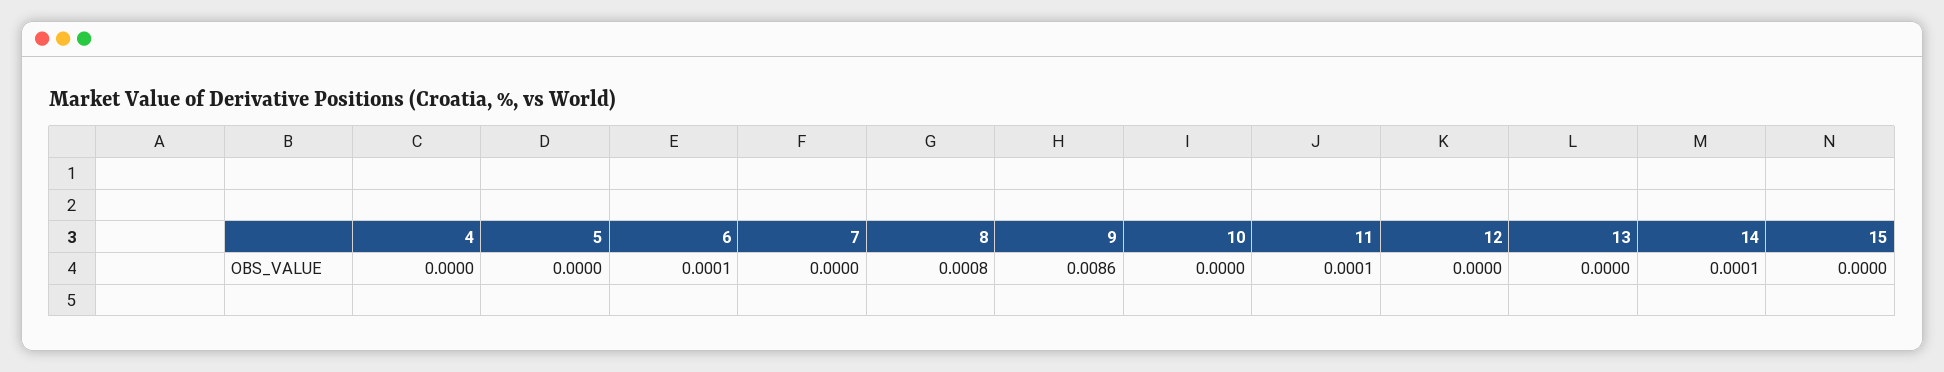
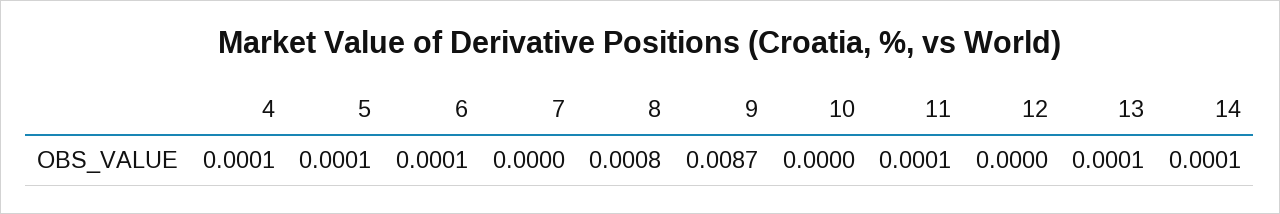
  {
-   "4": 0,
+   "4": 0.0001,
-   "5": 0,
+   "5": 0.0001,
    "6": 0.0001,
    "7": 0,
    "8": 0.0008,
-   "9": 0.0086,
+   "9": 0.0087,
    "10": 0,
    "11": 0.0001,
    "12": 0,
-   "13": 0,
+   "13": 0.0001,
-   "14": 0.0001,
+   "14": 0.0001
-   "15": 0
  }

